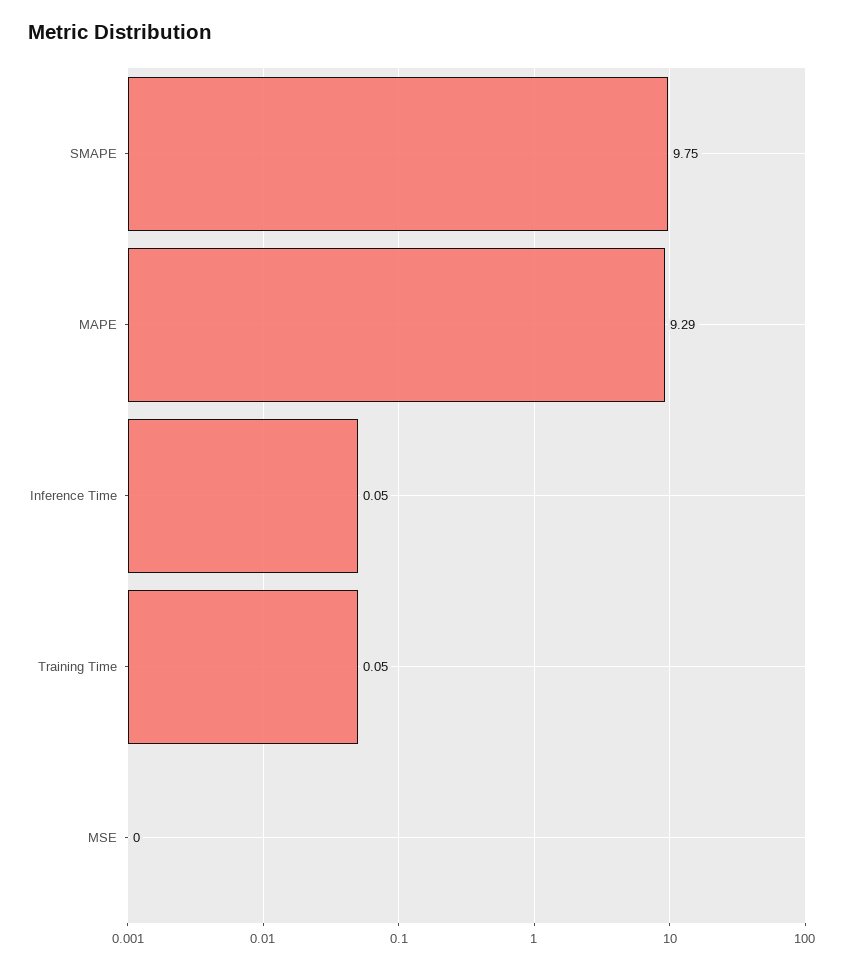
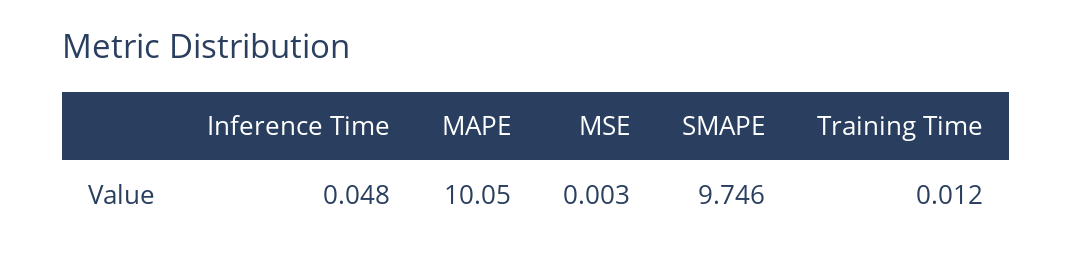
  {
    "SMAPE": 9.746,
-   "MAPE": 9.29,
+   "MAPE": 10.05,
    "Inference Time": 0.048,
-   "Training Time": 0.05,
+   "Training Time": 0.012,
    "MSE": 0.003
  }

